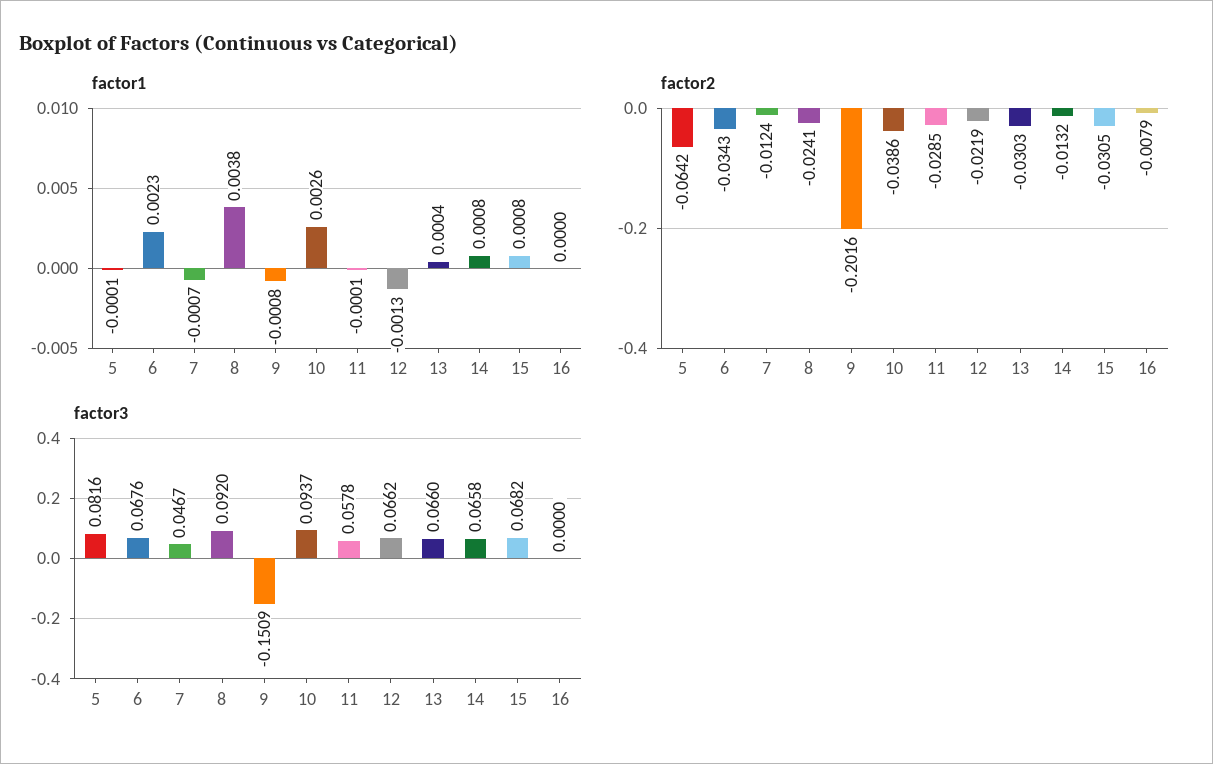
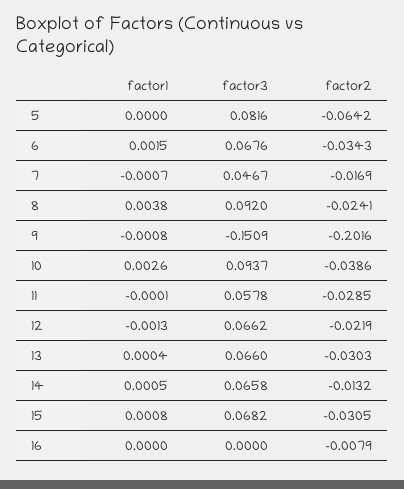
  {
    "factor1": {
-     "5": -0.0001,
+     "5": 0,
-     "6": 0.0023,
+     "6": 0.0015,
      "7": -0.0007,
      "8": 0.0038,
      "9": -0.0008,
      "10": 0.0026,
      "11": -0.0001,
      "12": -0.0013,
      "13": 0.0004,
-     "14": 0.0008,
+     "14": 0.0005,
      "15": 0.0008,
      "16": 0
    },
    "factor2": {
      "5": -0.0642,
      "6": -0.0343,
-     "7": -0.0124,
+     "7": -0.0169,
      "8": -0.0241,
      "9": -0.2016,
      "10": -0.0386,
      "11": -0.0285,
      "12": -0.0219,
      "13": -0.0303,
      "14": -0.0132,
      "15": -0.0305,
      "16": -0.0079
    },
    "factor3": {
      "5": 0.0816,
      "6": 0.0676,
      "7": 0.0467,
      "8": 0.092,
      "9": -0.1509,
      "10": 0.0937,
      "11": 0.0578,
      "12": 0.0662,
      "13": 0.066,
      "14": 0.0658,
      "15": 0.0682,
      "16": 0
    }
  }

